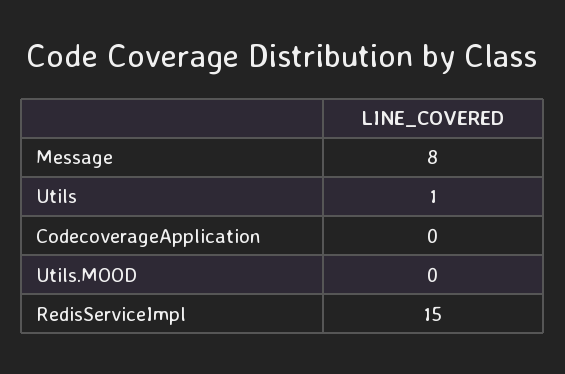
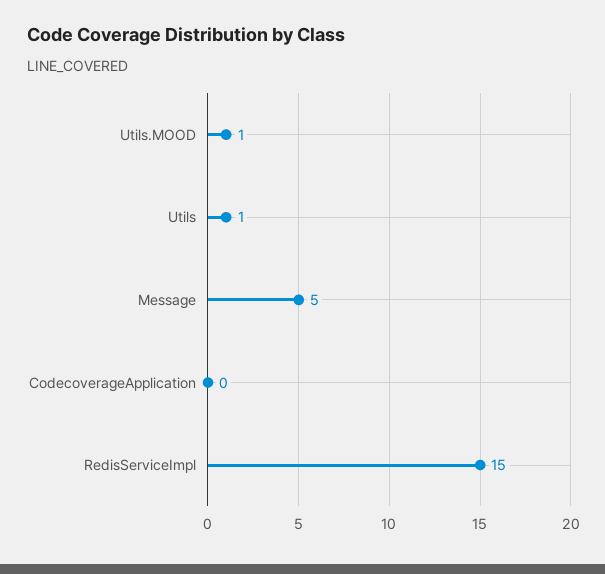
  {
-   "Message": 8,
+   "Message": 5,
    "Utils": 1,
    "CodecoverageApplication": 0,
-   "Utils.MOOD": 0,
+   "Utils.MOOD": 1,
    "RedisServiceImpl": 15
  }

